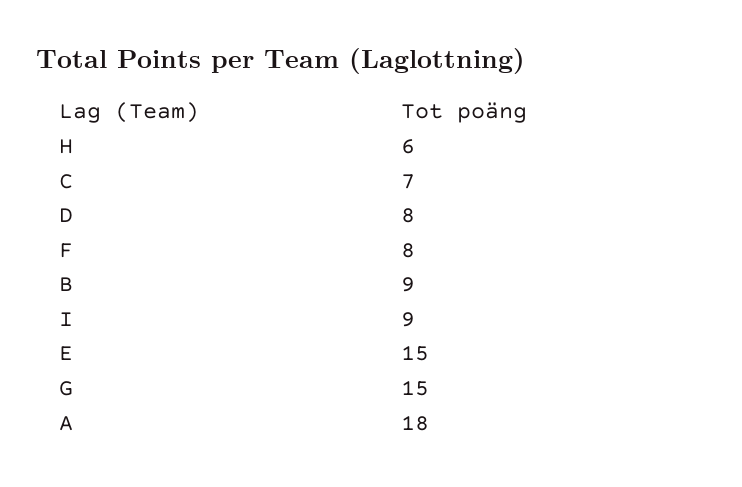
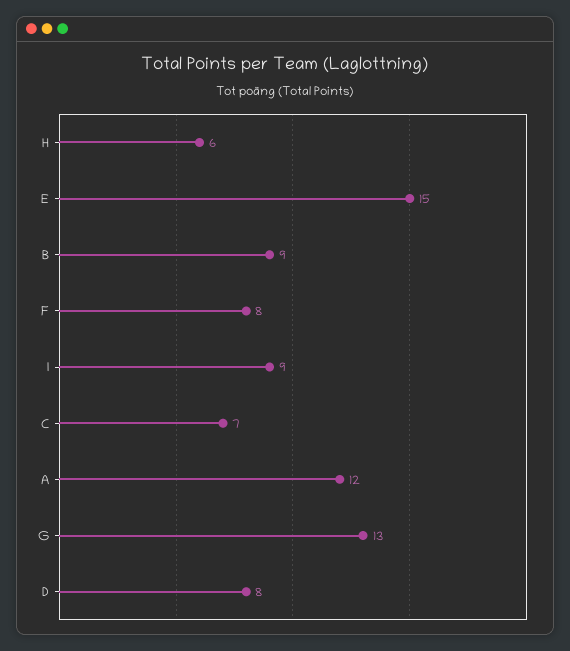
  {
    "H": 6,
    "C": 7,
    "D": 8,
    "F": 8,
    "B": 9,
    "I": 9,
    "E": 15,
-   "G": 15,
+   "G": 13,
-   "A": 18
+   "A": 12
  }

